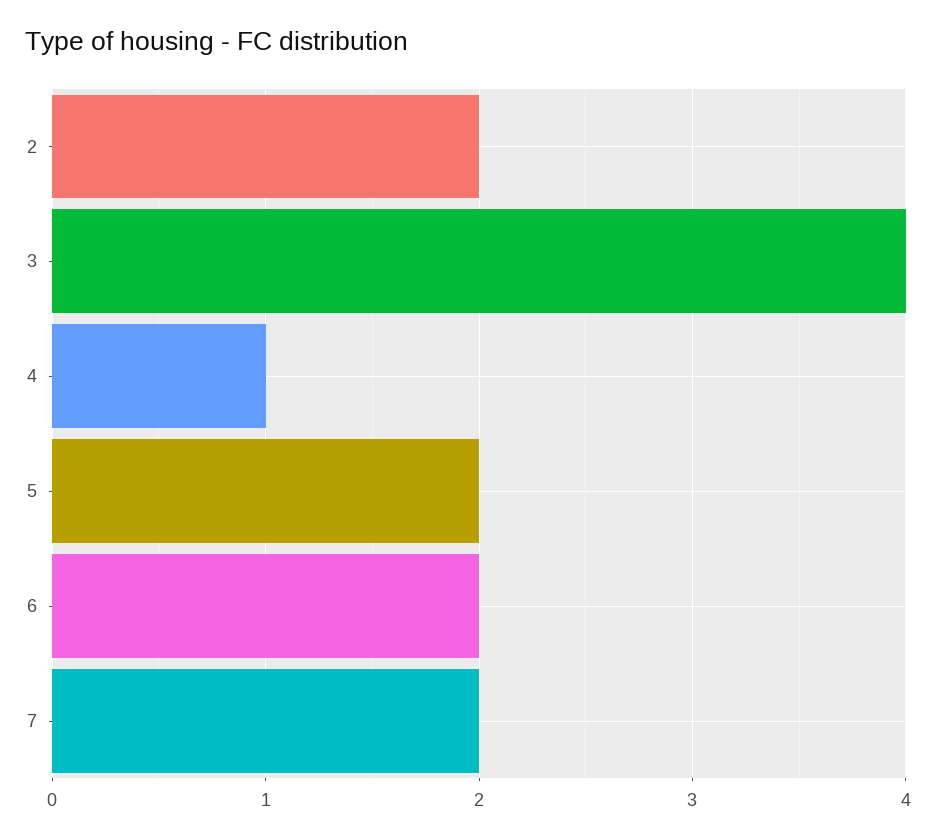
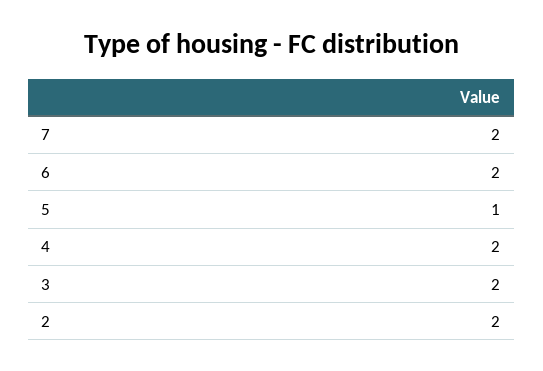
  {
    "2": 2,
-   "3": 4,
+   "3": 2,
-   "4": 1,
+   "4": 2,
-   "5": 2,
+   "5": 1,
    "6": 2,
    "7": 2
  }

